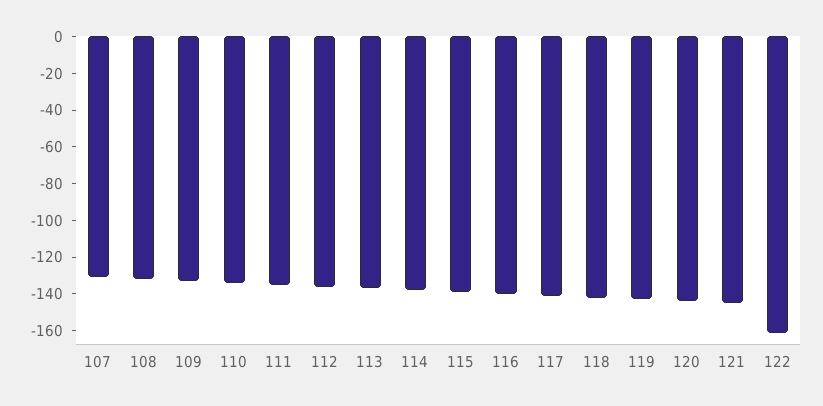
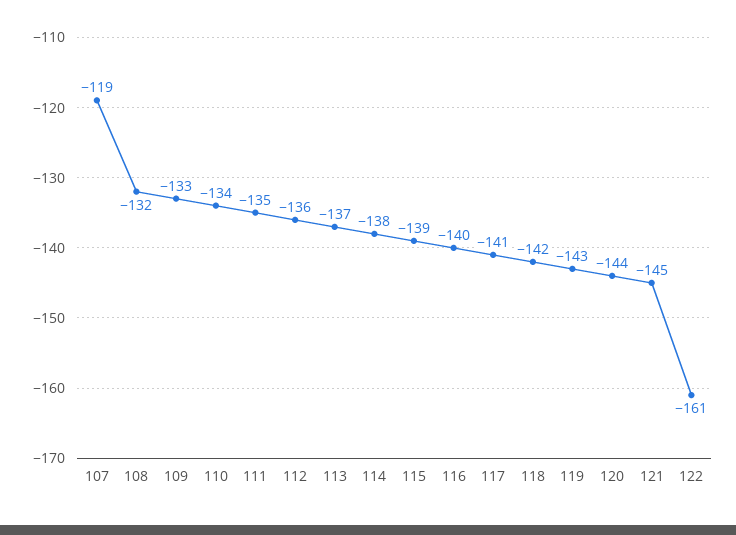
  {
-   "107": -130,
+   "107": -119,
    "108": -132,
    "109": -133,
    "110": -134,
    "111": -135,
    "112": -136,
    "113": -137,
    "114": -138,
    "115": -139,
    "116": -140,
    "117": -141,
    "118": -142,
    "119": -143,
    "120": -144,
    "121": -145,
    "122": -161
  }

